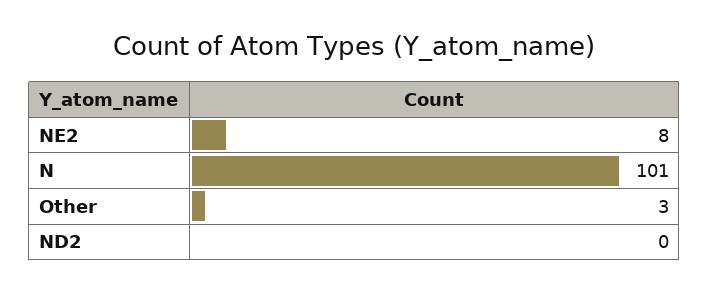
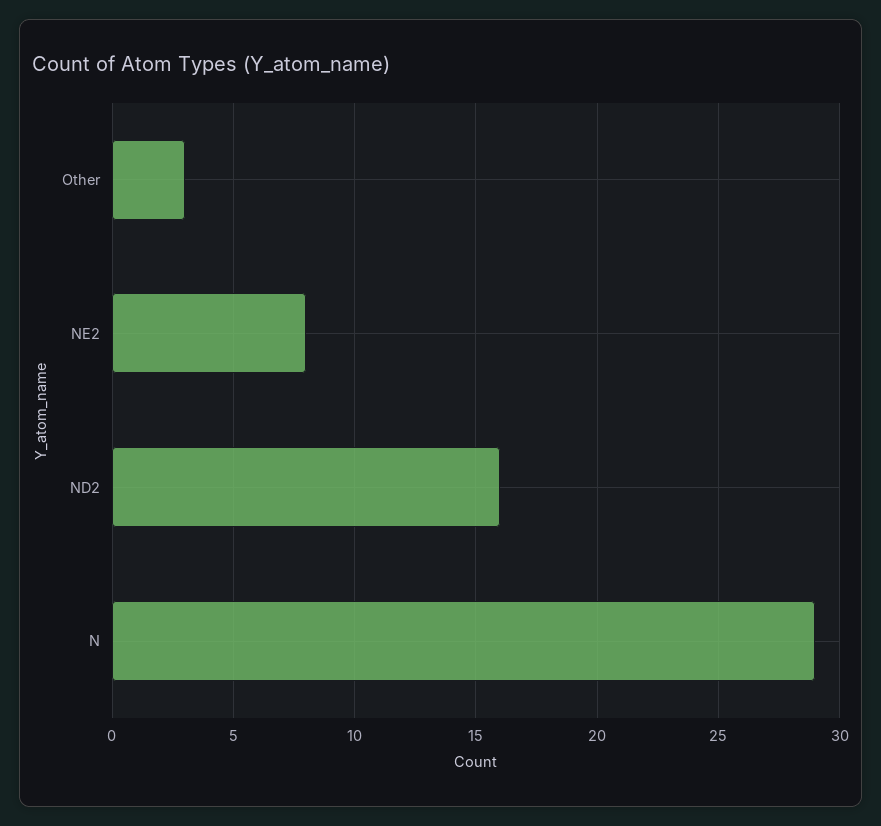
  {
    "NE2": 8,
-   "N": 101,
+   "N": 29,
    "Other": 3,
-   "ND2": 0
+   "ND2": 16
  }

